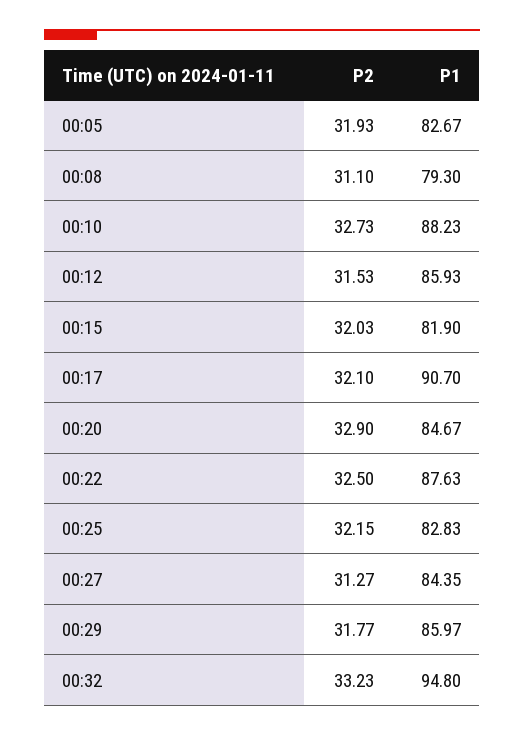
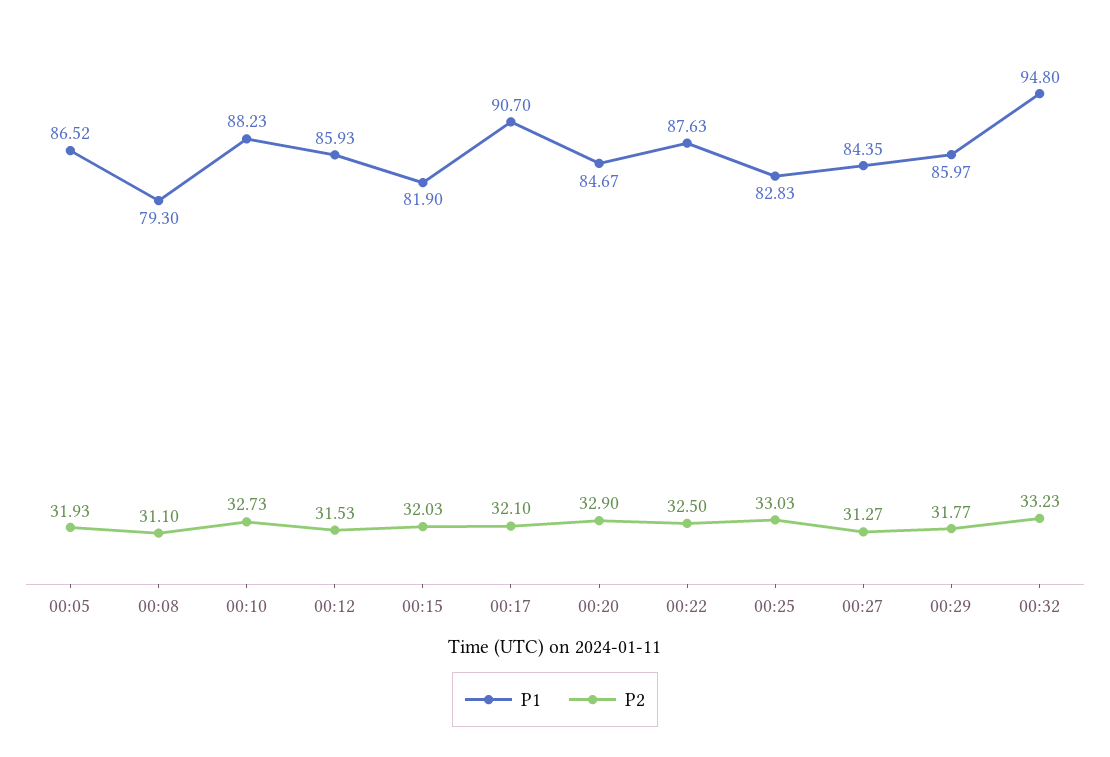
  {
    "P2": {
      "00:05": 31.93,
      "00:08": 31.1,
      "00:10": 32.73,
      "00:12": 31.53,
      "00:15": 32.03,
      "00:17": 32.1,
      "00:20": 32.9,
      "00:22": 32.5,
-     "00:25": 32.15,
+     "00:25": 33.03,
      "00:27": 31.27,
      "00:29": 31.77,
      "00:32": 33.23
    },
    "P1": {
-     "00:05": 82.67,
+     "00:05": 86.52,
      "00:08": 79.3,
      "00:10": 88.23,
      "00:12": 85.93,
      "00:15": 81.9,
      "00:17": 90.7,
      "00:20": 84.67,
      "00:22": 87.63,
      "00:25": 82.83,
      "00:27": 84.35,
      "00:29": 85.97,
      "00:32": 94.8
    }
  }

